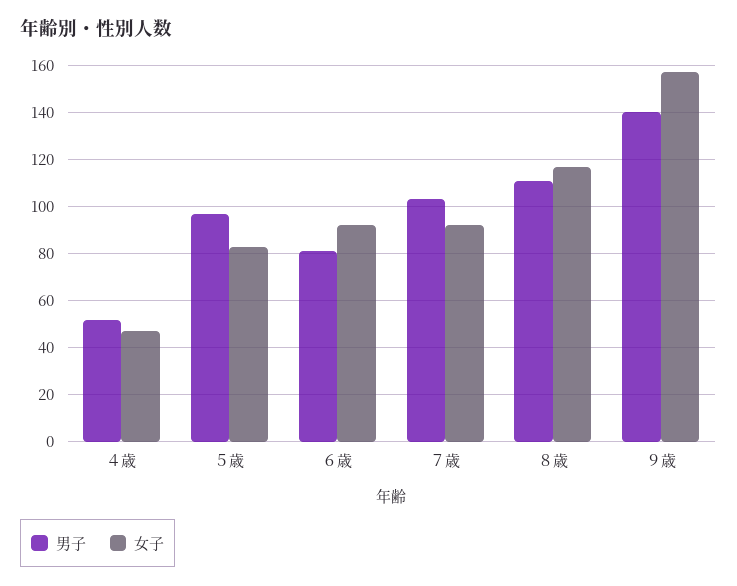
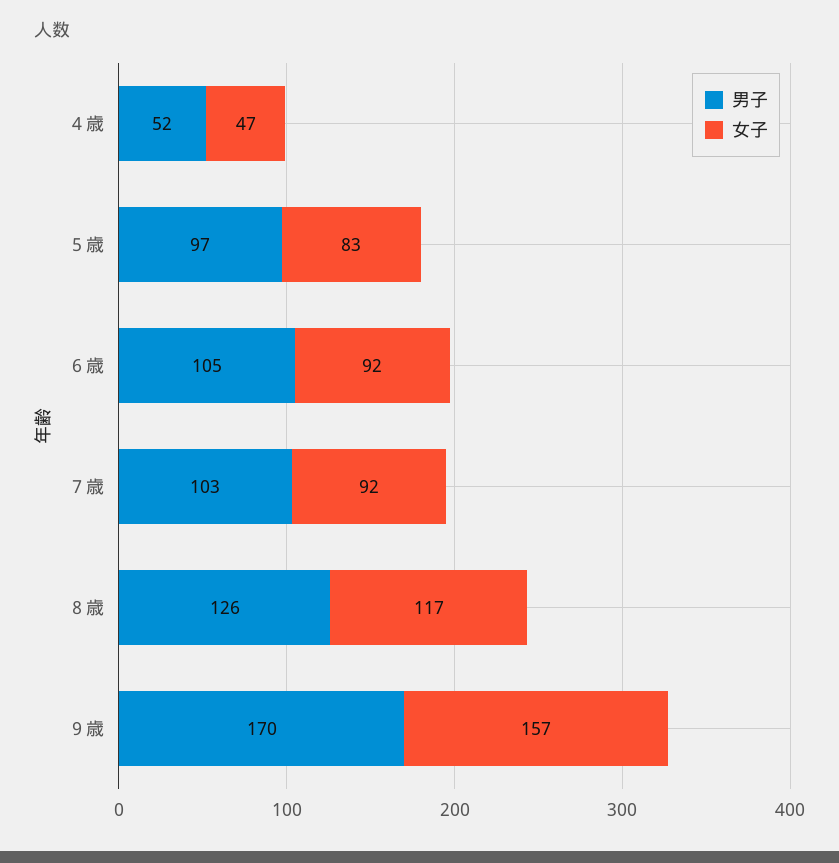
  {
    "男子": {
      "４歳": 52,
      "５歳": 97,
-     "６歳": 80,
+     "６歳": 105,
      "７歳": 103,
-     "８歳": 110,
+     "８歳": 126,
-     "９歳": 140
+     "９歳": 170
    },
    "女子": {
      "４歳": 47,
      "５歳": 83,
      "６歳": 92,
      "７歳": 92,
      "８歳": 117,
      "９歳": 157
    }
  }

